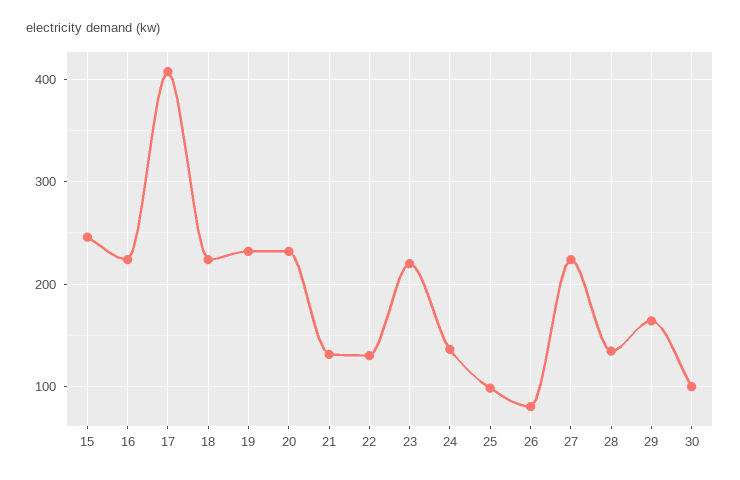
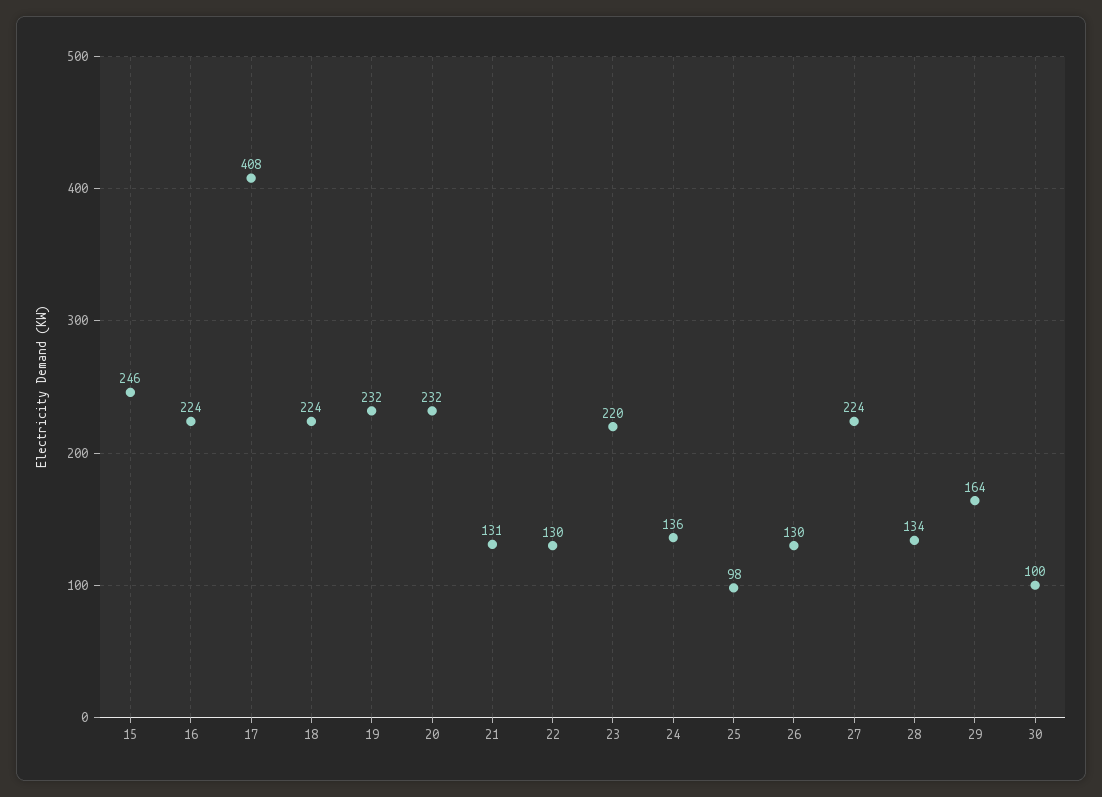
  {
    "15": 246,
    "16": 224,
    "17": 408,
    "18": 224,
    "19": 232,
    "20": 232,
    "21": 131,
    "22": 130,
    "23": 220,
    "24": 136,
    "25": 98,
-   "26": 80,
+   "26": 130,
    "27": 224,
    "28": 134,
    "29": 164,
    "30": 100
  }

